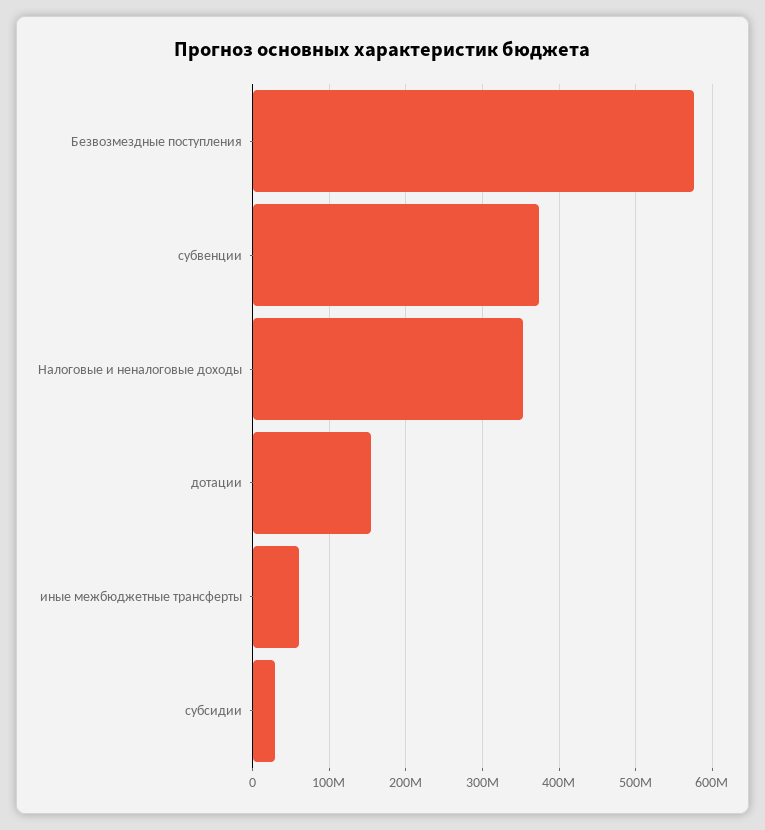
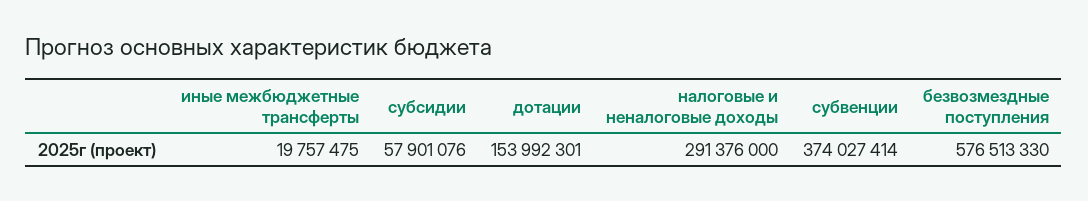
  {
    "Безвозмездные поступления": 576513330,
    "субвенции": 374027414,
-   "Налоговые и неналоговые доходы": 350000000,
+   "Налоговые и неналоговые доходы": 291376000,
    "дотации": 153992301,
-   "иные межбюджетные трансферты": 60000000,
+   "иные межбюджетные трансферты": 19757475,
-   "субсидии": 30000000
+   "субсидии": 57901076
  }

